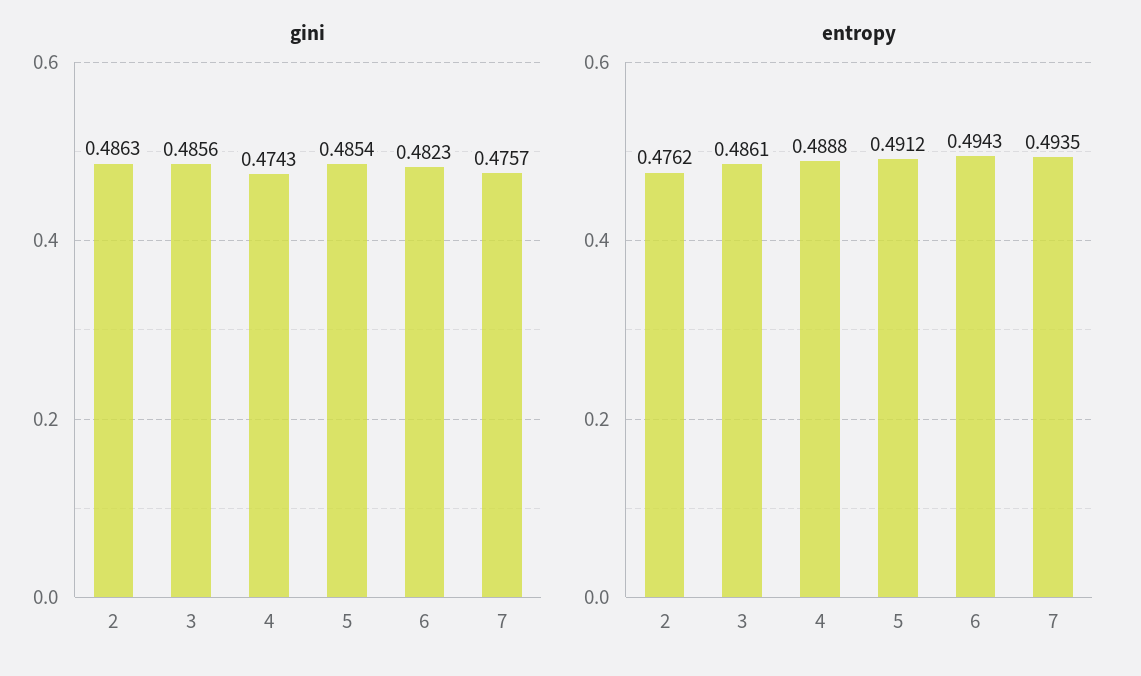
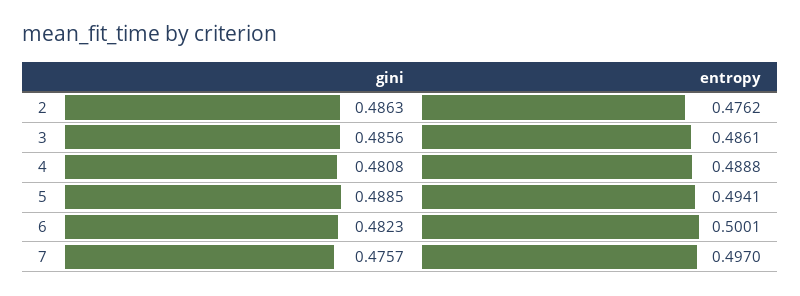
  {
    "gini": {
      "2": 0.4863,
      "3": 0.4856,
-     "4": 0.4743,
+     "4": 0.4808,
-     "5": 0.4854,
+     "5": 0.4885,
      "6": 0.4823,
      "7": 0.4757
    },
    "entropy": {
      "2": 0.4762,
      "3": 0.4861,
      "4": 0.4888,
-     "5": 0.4912,
+     "5": 0.4941,
-     "6": 0.4943,
+     "6": 0.5001,
-     "7": 0.4935
+     "7": 0.497
    }
  }

